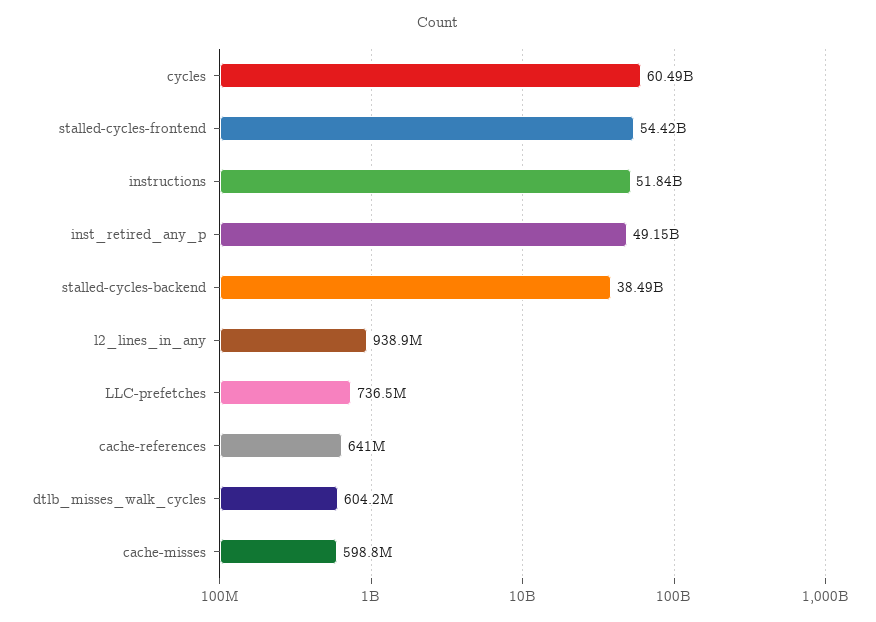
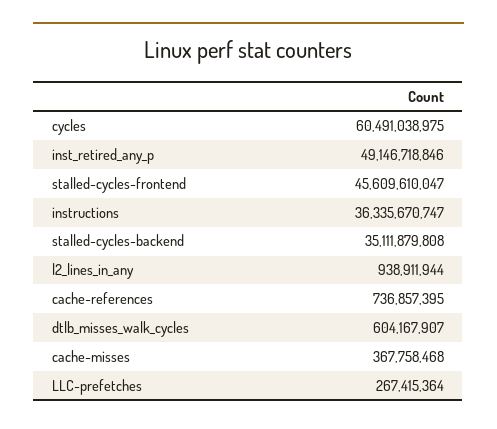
  {
    "cycles": 60491038975,
-   "stalled-cycles-frontend": 54420000000,
+   "stalled-cycles-frontend": 45609610047,
-   "instructions": 51840000000,
+   "instructions": 36335670747,
    "inst_retired_any_p": 49146718846,
-   "stalled-cycles-backend": 38490000000,
+   "stalled-cycles-backend": 35111879808,
    "l2_lines_in_any": 938911944,
-   "LLC-prefetches": 736500000,
+   "LLC-prefetches": 267415364,
-   "cache-references": 641000000,
+   "cache-references": 736857395,
    "dtlb_misses_walk_cycles": 604167907,
-   "cache-misses": 598800000
+   "cache-misses": 367758468
  }

